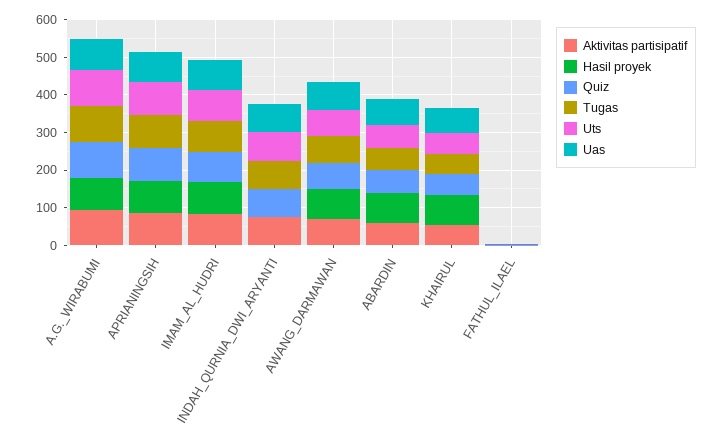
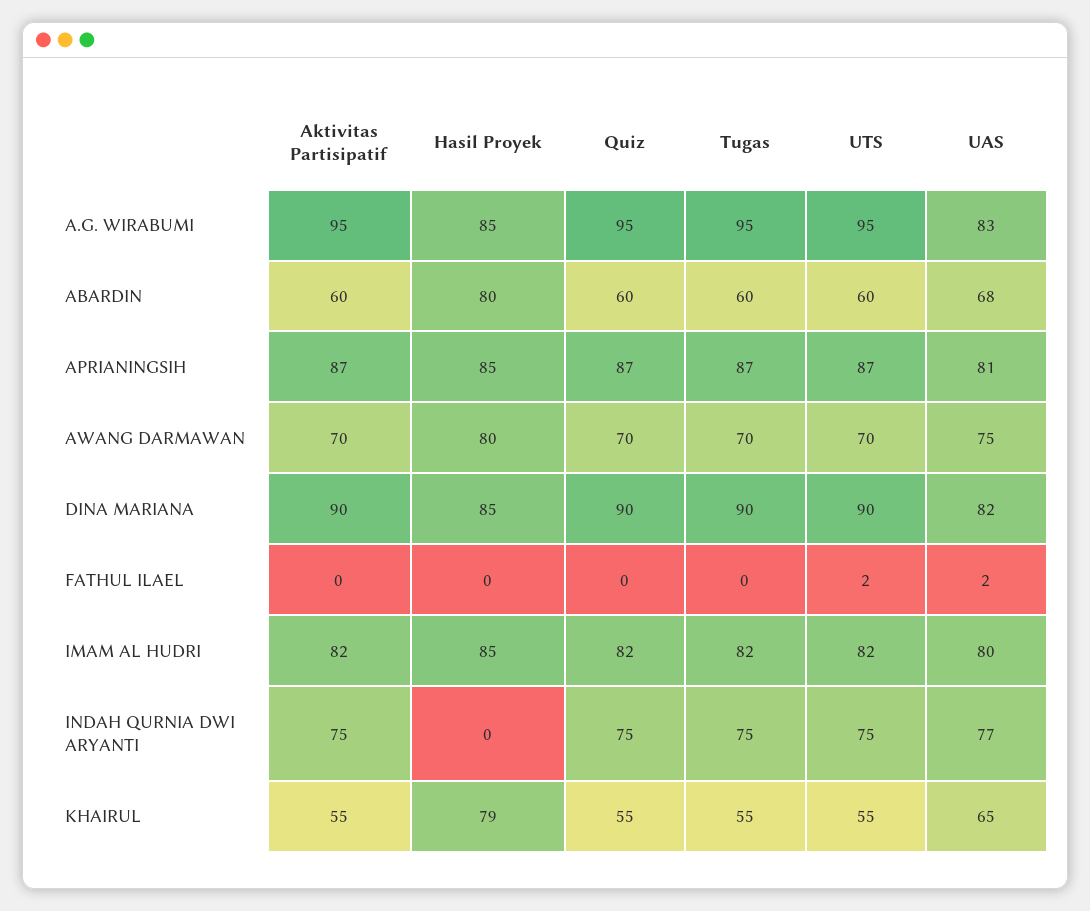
  {
    "Aktivitas partisipatif": {
      "A.G._WIRABUMI": 95,
      "APRIANINGSIH": 87,
      "IMAM_AL_HUDRI": 82,
      "INDAH_QURNIA_DWI_ARYANTI": 75,
      "AWANG_DARMAWAN": 70,
      "ABARDIN": 60,
      "KHAIRUL": 55,
-     "FATHUL_ILAEL": 0
+     "FATHUL_ILAEL": 0,
+     "DINA MARIANA": 90
    },
    "Hasil proyek": {
      "A.G._WIRABUMI": 85,
      "APRIANINGSIH": 85,
      "IMAM_AL_HUDRI": 85,
      "INDAH_QURNIA_DWI_ARYANTI": 0,
      "AWANG_DARMAWAN": 80,
      "ABARDIN": 80,
      "KHAIRUL": 79,
-     "FATHUL_ILAEL": 0
+     "FATHUL_ILAEL": 0,
+     "DINA MARIANA": 85
    },
    "Quiz": {
      "A.G._WIRABUMI": 95,
      "APRIANINGSIH": 87,
      "IMAM_AL_HUDRI": 82,
      "INDAH_QURNIA_DWI_ARYANTI": 75,
      "AWANG_DARMAWAN": 70,
      "ABARDIN": 60,
      "KHAIRUL": 55,
-     "FATHUL_ILAEL": 0
+     "FATHUL_ILAEL": 0,
+     "DINA MARIANA": 90
    },
    "Tugas": {
      "A.G._WIRABUMI": 95,
      "APRIANINGSIH": 87,
      "IMAM_AL_HUDRI": 82,
      "INDAH_QURNIA_DWI_ARYANTI": 75,
      "AWANG_DARMAWAN": 70,
      "ABARDIN": 60,
      "KHAIRUL": 55,
-     "FATHUL_ILAEL": 0
+     "FATHUL_ILAEL": 0,
+     "DINA MARIANA": 90
    },
    "Uts": {
      "A.G._WIRABUMI": 95,
      "APRIANINGSIH": 87,
      "IMAM_AL_HUDRI": 82,
      "INDAH_QURNIA_DWI_ARYANTI": 75,
      "AWANG_DARMAWAN": 70,
      "ABARDIN": 60,
      "KHAIRUL": 55,
-     "FATHUL_ILAEL": 2
+     "FATHUL_ILAEL": 2,
+     "DINA MARIANA": 90
    },
    "Uas": {
      "A.G._WIRABUMI": 83,
      "APRIANINGSIH": 81,
      "IMAM_AL_HUDRI": 80,
      "INDAH_QURNIA_DWI_ARYANTI": 77,
      "AWANG_DARMAWAN": 75,
      "ABARDIN": 68,
      "KHAIRUL": 65,
-     "FATHUL_ILAEL": 2
+     "FATHUL_ILAEL": 2,
+     "DINA MARIANA": 82
    }
  }

